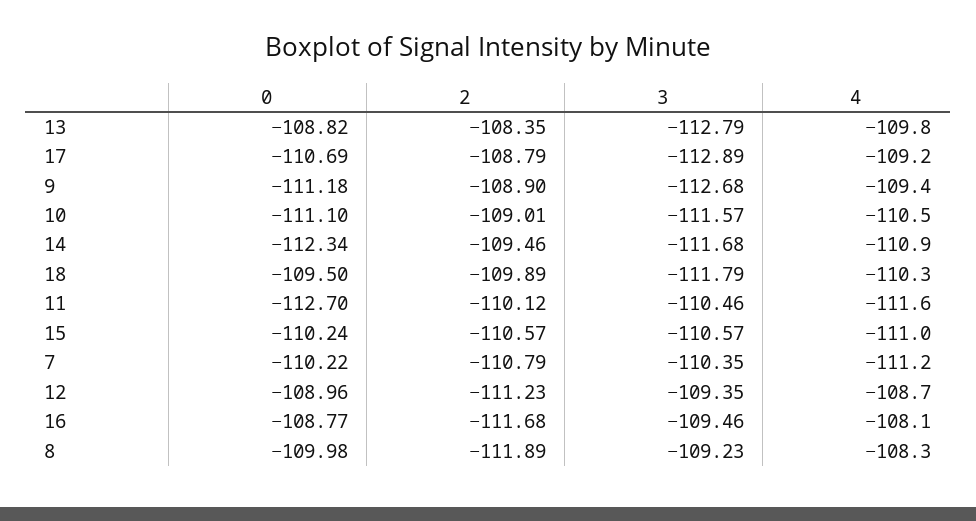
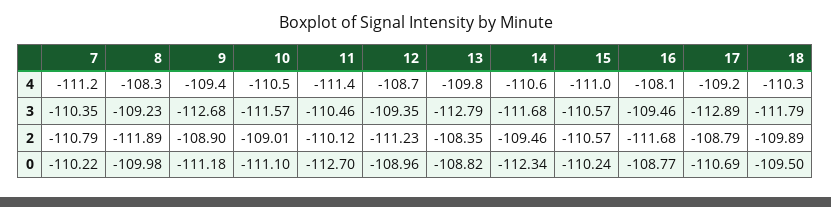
  {
    "0": {
      "13": -108.82,
      "17": -110.69,
      "9": -111.18,
      "10": -111.1,
      "14": -112.34,
      "18": -109.5,
      "11": -112.7,
      "15": -110.24,
      "7": -110.22,
      "12": -108.96,
      "16": -108.77,
      "8": -109.98
    },
    "2": {
      "13": -108.35,
      "17": -108.79,
      "9": -108.9,
      "10": -109.01,
      "14": -109.46,
      "18": -109.89,
      "11": -110.12,
      "15": -110.57,
      "7": -110.79,
      "12": -111.23,
      "16": -111.68,
      "8": -111.89
    },
    "3": {
      "13": -112.79,
      "17": -112.89,
      "9": -112.68,
      "10": -111.57,
      "14": -111.68,
      "18": -111.79,
      "11": -110.46,
      "15": -110.57,
      "7": -110.35,
      "12": -109.35,
      "16": -109.46,
      "8": -109.23
    },
    "4": {
      "13": -109.8,
      "17": -109.2,
      "9": -109.4,
      "10": -110.5,
-     "14": -110.9,
+     "14": -110.6,
      "18": -110.3,
-     "11": -111.6,
+     "11": -111.4,
      "15": -111,
      "7": -111.2,
      "12": -108.7,
      "16": -108.1,
      "8": -108.3
    }
  }

